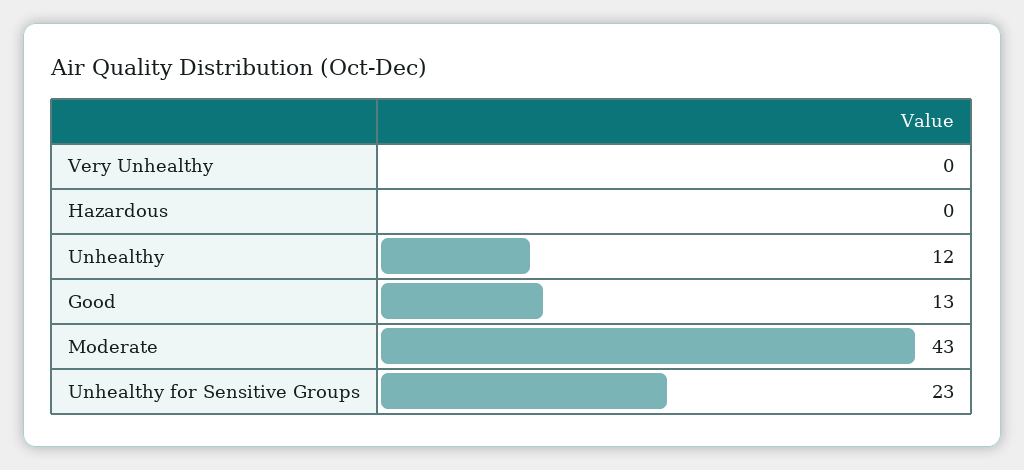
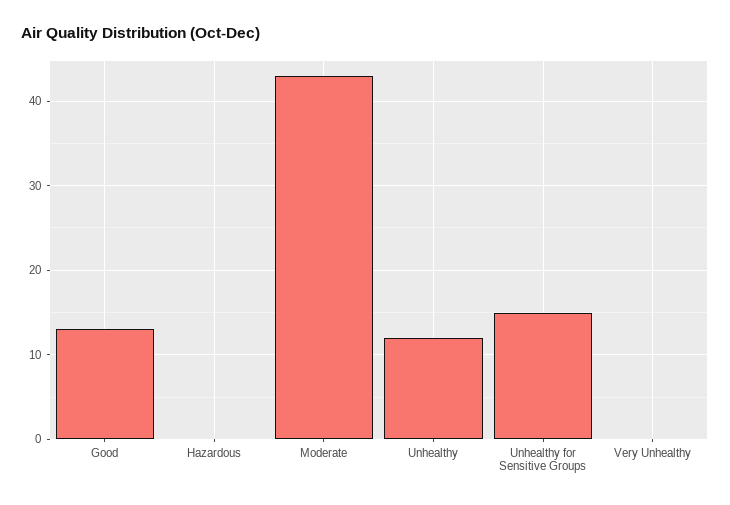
  {
    "Very Unhealthy": 0,
    "Hazardous": 0,
    "Unhealthy": 12,
    "Good": 13,
    "Moderate": 43,
-   "Unhealthy for Sensitive Groups": 23
+   "Unhealthy for Sensitive Groups": 15
  }

